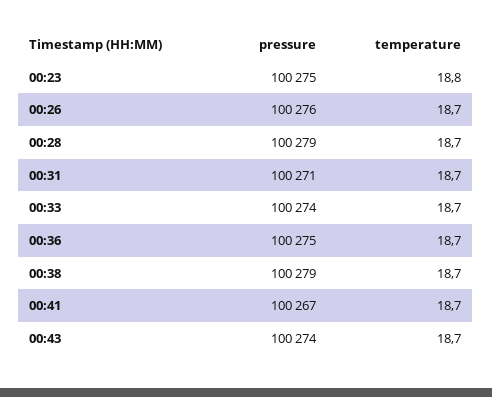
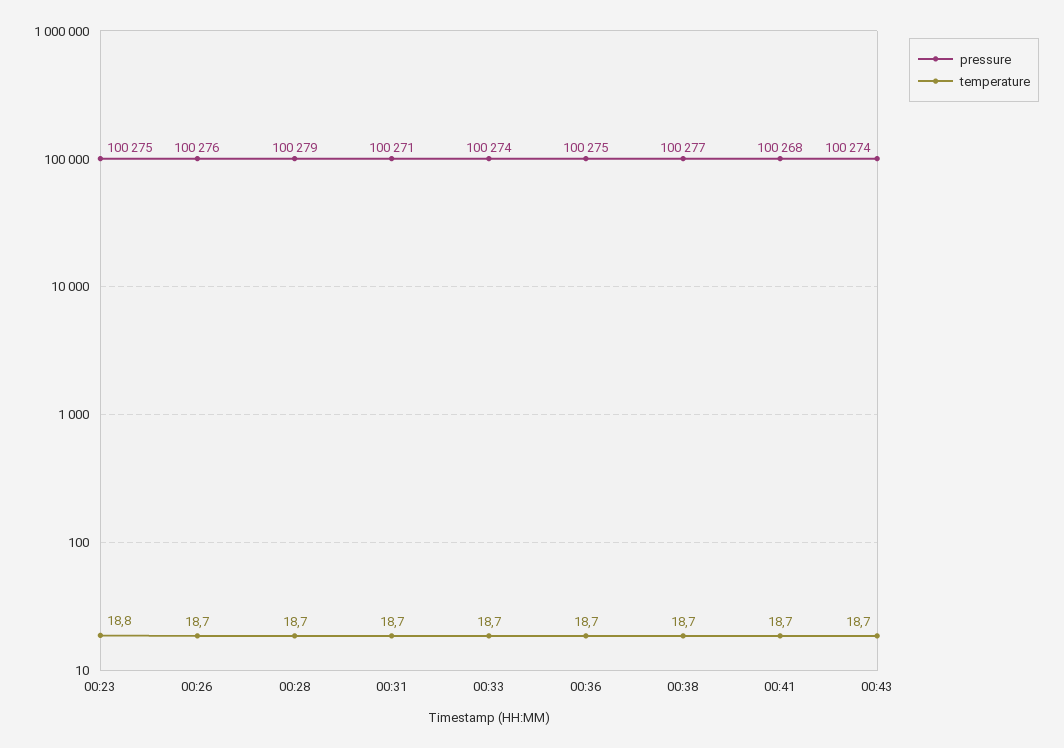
  {
    "pressure": {
      "00:23": 100275,
      "00:26": 100276,
      "00:28": 100279,
      "00:31": 100271,
      "00:33": 100274,
      "00:36": 100275,
-     "00:38": 100279,
+     "00:38": 100277,
-     "00:41": 100267,
+     "00:41": 100268,
      "00:43": 100274
    },
    "temperature": {
      "00:23": 18.8,
      "00:26": 18.7,
      "00:28": 18.7,
      "00:31": 18.7,
      "00:33": 18.7,
      "00:36": 18.7,
      "00:38": 18.7,
      "00:41": 18.7,
      "00:43": 18.7
    }
  }

